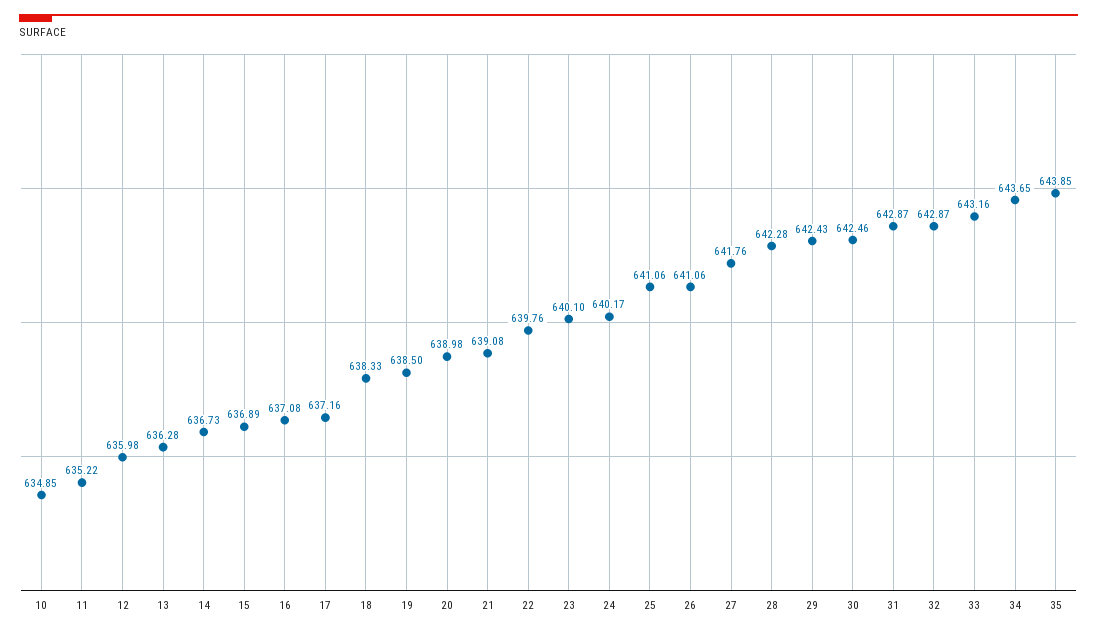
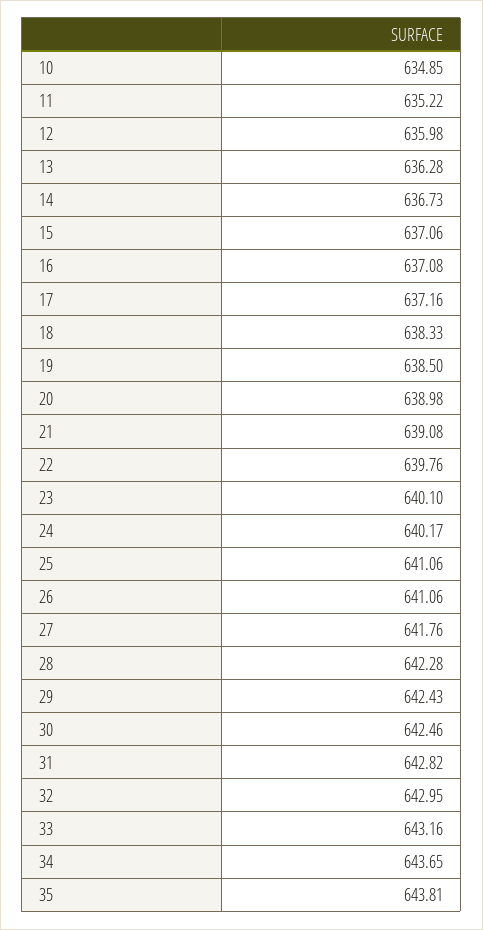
  {
    "10": 634.85,
    "11": 635.22,
    "12": 635.98,
    "13": 636.28,
    "14": 636.73,
-   "15": 636.89,
+   "15": 637.06,
    "16": 637.08,
    "17": 637.16,
    "18": 638.33,
    "19": 638.5,
    "20": 638.98,
    "21": 639.08,
    "22": 639.76,
    "23": 640.1,
    "24": 640.17,
    "25": 641.06,
    "26": 641.06,
    "27": 641.76,
    "28": 642.28,
    "29": 642.43,
    "30": 642.46,
-   "31": 642.87,
+   "31": 642.82,
-   "32": 642.87,
+   "32": 642.95,
    "33": 643.16,
    "34": 643.65,
-   "35": 643.85
+   "35": 643.81
  }

